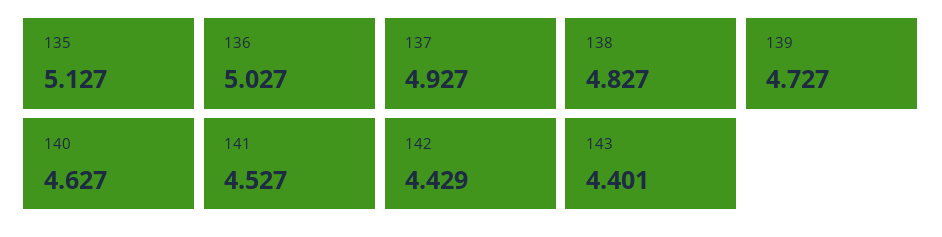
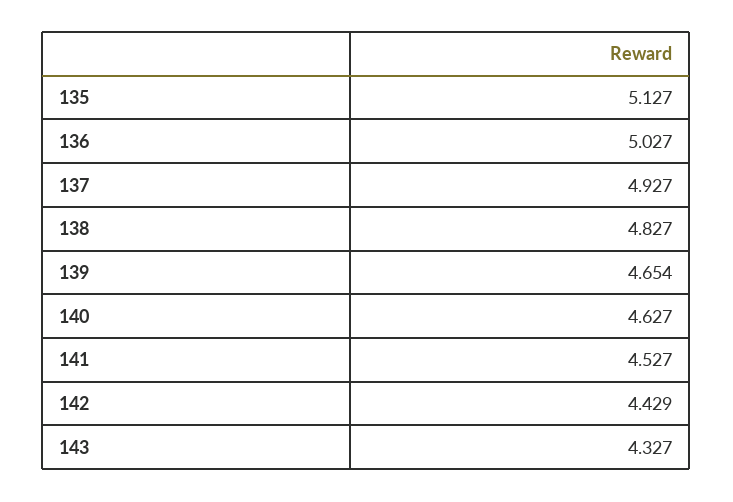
  {
    "135": 5.127,
    "136": 5.027,
    "137": 4.927,
    "138": 4.827,
-   "139": 4.727,
+   "139": 4.654,
    "140": 4.627,
    "141": 4.527,
    "142": 4.429,
-   "143": 4.401
+   "143": 4.327
  }

